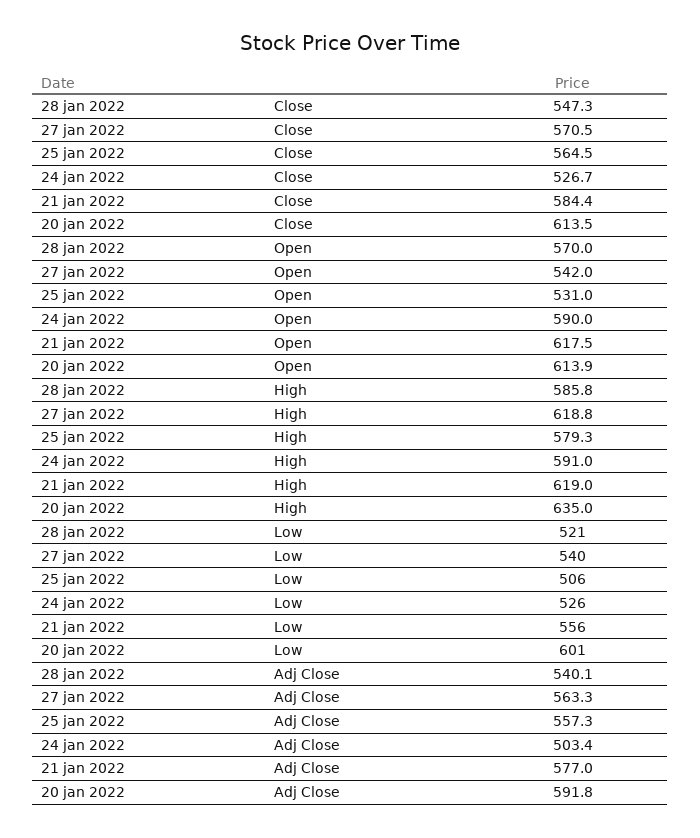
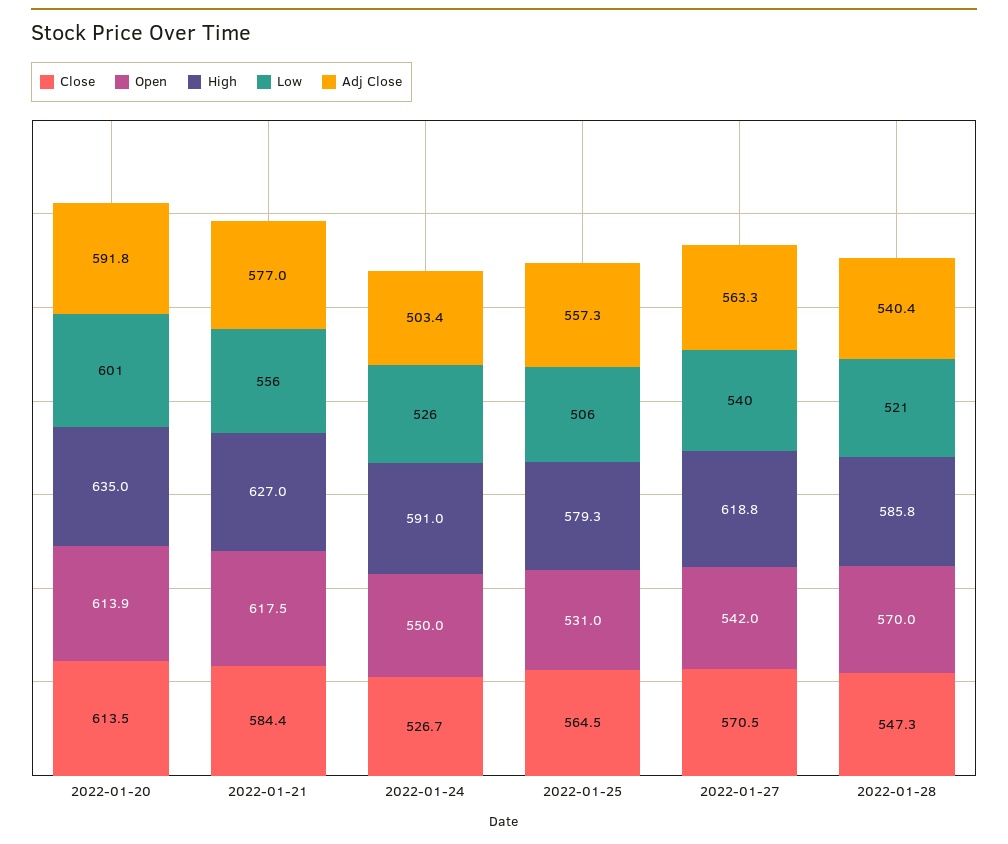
  {
    "Close": {
      "28 jan 2022": 547.3,
      "27 jan 2022": 570.5,
      "25 jan 2022": 564.5,
      "24 jan 2022": 526.7,
      "21 jan 2022": 584.4,
      "20 jan 2022": 613.5
    },
    "Open": {
      "28 jan 2022": 570,
      "27 jan 2022": 542,
      "25 jan 2022": 531,
-     "24 jan 2022": 590,
+     "24 jan 2022": 550,
      "21 jan 2022": 617.5,
      "20 jan 2022": 613.9
    },
    "High": {
      "28 jan 2022": 585.8,
      "27 jan 2022": 618.8,
      "25 jan 2022": 579.3,
      "24 jan 2022": 591,
-     "21 jan 2022": 619,
+     "21 jan 2022": 627,
      "20 jan 2022": 635
    },
    "Low": {
      "28 jan 2022": 521,
      "27 jan 2022": 540,
      "25 jan 2022": 506,
      "24 jan 2022": 526,
      "21 jan 2022": 556,
      "20 jan 2022": 601
    },
    "Adj Close": {
-     "28 jan 2022": 540.1,
+     "28 jan 2022": 540.4,
      "27 jan 2022": 563.3,
      "25 jan 2022": 557.3,
      "24 jan 2022": 503.4,
      "21 jan 2022": 577,
      "20 jan 2022": 591.8
    }
  }

